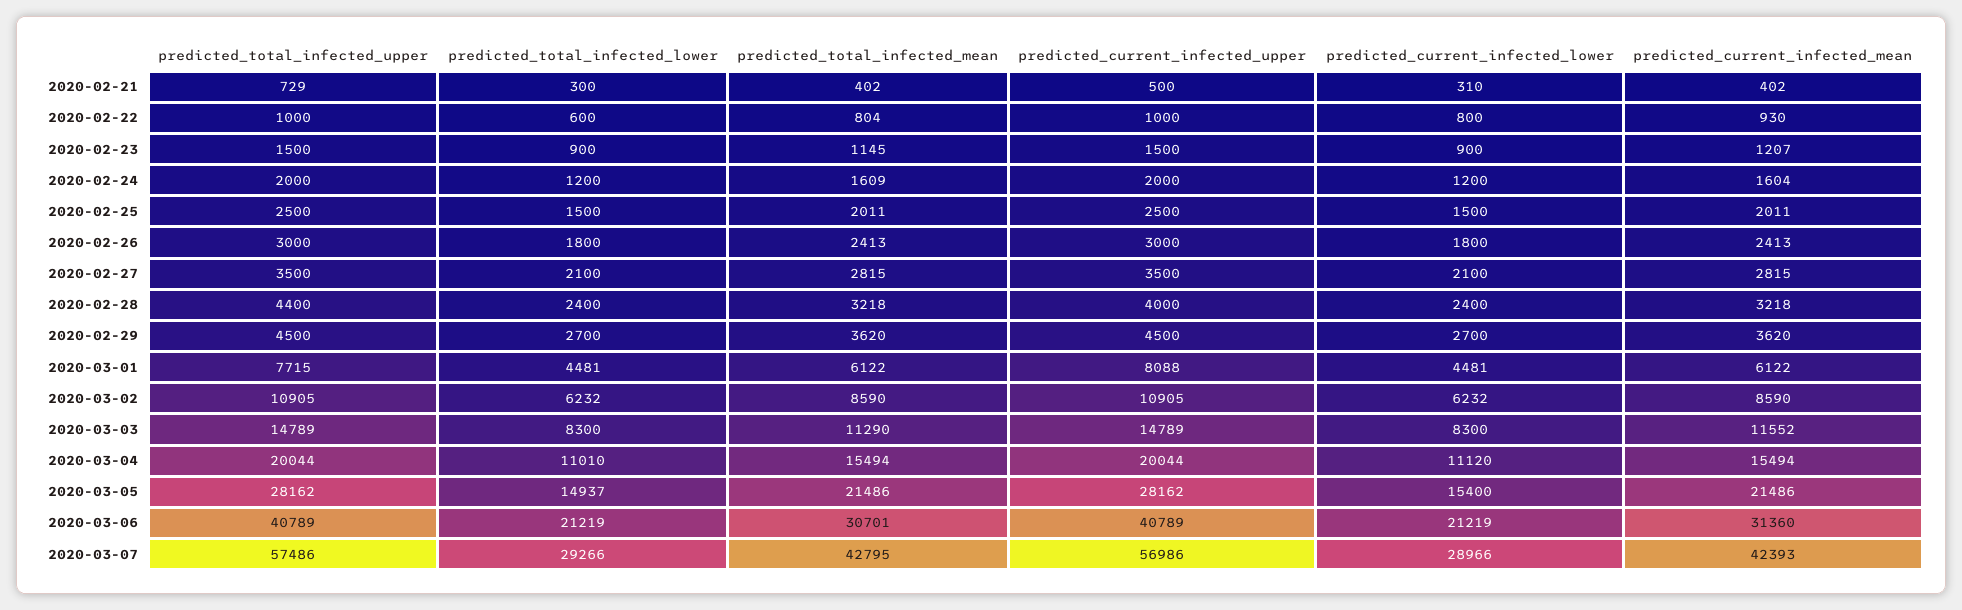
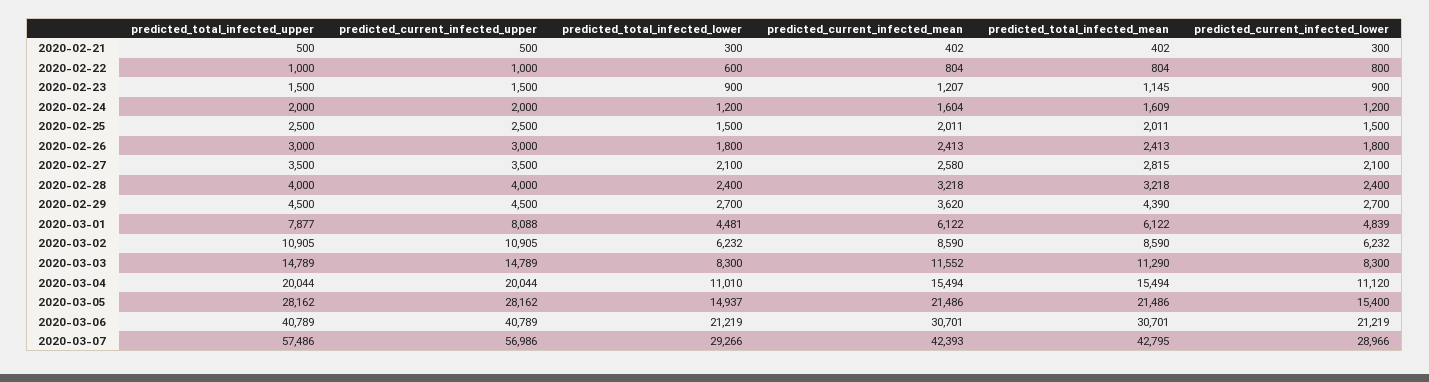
  {
    "predicted_total_infected_upper": {
-     "2020-02-21": 729,
+     "2020-02-21": 500,
      "2020-02-22": 1000,
      "2020-02-23": 1500,
      "2020-02-24": 2000,
      "2020-02-25": 2500,
      "2020-02-26": 3000,
      "2020-02-27": 3500,
-     "2020-02-28": 4400,
+     "2020-02-28": 4000,
      "2020-02-29": 4500,
-     "2020-03-01": 7715,
+     "2020-03-01": 7877,
      "2020-03-02": 10905,
      "2020-03-03": 14789,
      "2020-03-04": 20044,
      "2020-03-05": 28162,
      "2020-03-06": 40789,
      "2020-03-07": 57486
    },
    "predicted_total_infected_lower": {
      "2020-02-21": 300,
      "2020-02-22": 600,
      "2020-02-23": 900,
      "2020-02-24": 1200,
      "2020-02-25": 1500,
      "2020-02-26": 1800,
      "2020-02-27": 2100,
      "2020-02-28": 2400,
      "2020-02-29": 2700,
      "2020-03-01": 4481,
      "2020-03-02": 6232,
      "2020-03-03": 8300,
      "2020-03-04": 11010,
      "2020-03-05": 14937,
      "2020-03-06": 21219,
      "2020-03-07": 29266
    },
    "predicted_total_infected_mean": {
      "2020-02-21": 402,
      "2020-02-22": 804,
      "2020-02-23": 1145,
      "2020-02-24": 1609,
      "2020-02-25": 2011,
      "2020-02-26": 2413,
      "2020-02-27": 2815,
      "2020-02-28": 3218,
-     "2020-02-29": 3620,
+     "2020-02-29": 4390,
      "2020-03-01": 6122,
      "2020-03-02": 8590,
      "2020-03-03": 11290,
      "2020-03-04": 15494,
      "2020-03-05": 21486,
      "2020-03-06": 30701,
      "2020-03-07": 42795
    },
    "predicted_current_infected_upper": {
      "2020-02-21": 500,
      "2020-02-22": 1000,
      "2020-02-23": 1500,
      "2020-02-24": 2000,
      "2020-02-25": 2500,
      "2020-02-26": 3000,
      "2020-02-27": 3500,
      "2020-02-28": 4000,
      "2020-02-29": 4500,
      "2020-03-01": 8088,
      "2020-03-02": 10905,
      "2020-03-03": 14789,
      "2020-03-04": 20044,
      "2020-03-05": 28162,
      "2020-03-06": 40789,
      "2020-03-07": 56986
    },
    "predicted_current_infected_lower": {
-     "2020-02-21": 310,
+     "2020-02-21": 300,
      "2020-02-22": 800,
      "2020-02-23": 900,
      "2020-02-24": 1200,
      "2020-02-25": 1500,
      "2020-02-26": 1800,
      "2020-02-27": 2100,
      "2020-02-28": 2400,
      "2020-02-29": 2700,
-     "2020-03-01": 4481,
+     "2020-03-01": 4839,
      "2020-03-02": 6232,
      "2020-03-03": 8300,
      "2020-03-04": 11120,
      "2020-03-05": 15400,
      "2020-03-06": 21219,
      "2020-03-07": 28966
    },
    "predicted_current_infected_mean": {
      "2020-02-21": 402,
-     "2020-02-22": 930,
+     "2020-02-22": 804,
      "2020-02-23": 1207,
      "2020-02-24": 1604,
      "2020-02-25": 2011,
      "2020-02-26": 2413,
-     "2020-02-27": 2815,
+     "2020-02-27": 2580,
      "2020-02-28": 3218,
      "2020-02-29": 3620,
      "2020-03-01": 6122,
      "2020-03-02": 8590,
      "2020-03-03": 11552,
      "2020-03-04": 15494,
      "2020-03-05": 21486,
-     "2020-03-06": 31360,
+     "2020-03-06": 30701,
      "2020-03-07": 42393
    }
  }

